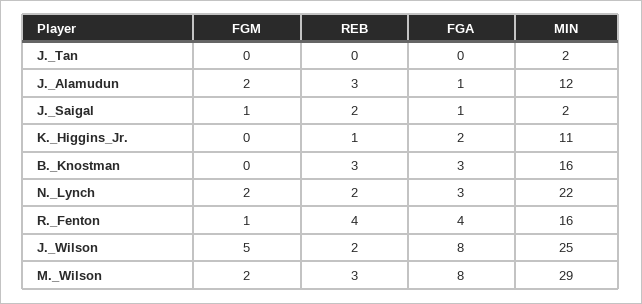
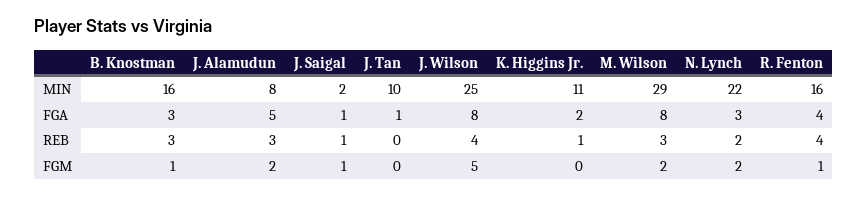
  {
    "FGM": {
      "J._Tan": 0,
      "J._Alamudun": 2,
      "J._Saigal": 1,
      "K._Higgins_Jr.": 0,
-     "B._Knostman": 0,
+     "B._Knostman": 1,
      "N._Lynch": 2,
      "R._Fenton": 1,
      "J._Wilson": 5,
      "M._Wilson": 2
    },
    "REB": {
      "J._Tan": 0,
      "J._Alamudun": 3,
-     "J._Saigal": 2,
+     "J._Saigal": 1,
      "K._Higgins_Jr.": 1,
      "B._Knostman": 3,
      "N._Lynch": 2,
      "R._Fenton": 4,
-     "J._Wilson": 2,
+     "J._Wilson": 4,
      "M._Wilson": 3
    },
    "FGA": {
-     "J._Tan": 0,
+     "J._Tan": 1,
-     "J._Alamudun": 1,
+     "J._Alamudun": 5,
      "J._Saigal": 1,
      "K._Higgins_Jr.": 2,
      "B._Knostman": 3,
      "N._Lynch": 3,
      "R._Fenton": 4,
      "J._Wilson": 8,
      "M._Wilson": 8
    },
    "MIN": {
-     "J._Tan": 2,
+     "J._Tan": 10,
-     "J._Alamudun": 12,
+     "J._Alamudun": 8,
      "J._Saigal": 2,
      "K._Higgins_Jr.": 11,
      "B._Knostman": 16,
      "N._Lynch": 22,
      "R._Fenton": 16,
      "J._Wilson": 25,
      "M._Wilson": 29
    }
  }

